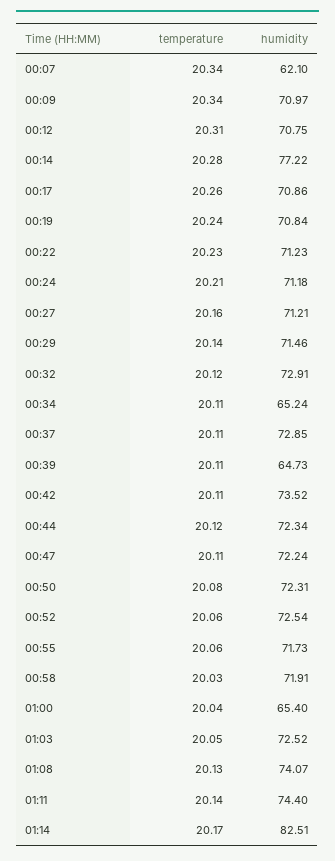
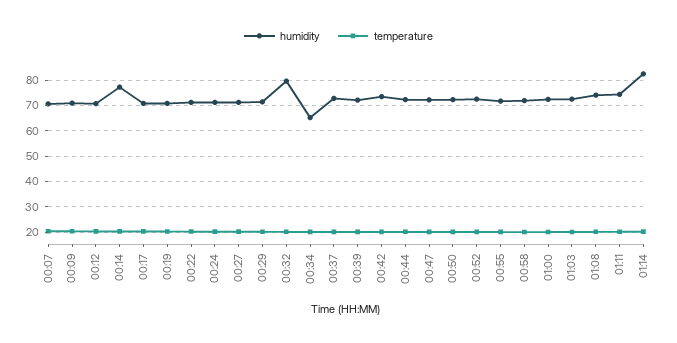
  {
    "temperature": {
      "00:07": 20.34,
      "00:09": 20.34,
      "00:12": 20.31,
      "00:14": 20.28,
      "00:17": 20.26,
      "00:19": 20.24,
      "00:22": 20.23,
      "00:24": 20.21,
      "00:27": 20.16,
      "00:29": 20.14,
      "00:32": 20.12,
      "00:34": 20.11,
      "00:37": 20.11,
      "00:39": 20.11,
      "00:42": 20.11,
      "00:44": 20.12,
      "00:47": 20.11,
      "00:50": 20.08,
      "00:52": 20.06,
      "00:55": 20.06,
      "00:58": 20.03,
      "01:00": 20.04,
      "01:03": 20.05,
      "01:08": 20.13,
      "01:11": 20.14,
      "01:14": 20.17
    },
    "humidity": {
-     "00:07": 62.1,
+     "00:07": 70,
      "00:09": 70.97,
      "00:12": 70.75,
      "00:14": 77.22,
      "00:17": 70.86,
      "00:19": 70.84,
      "00:22": 71.23,
      "00:24": 71.18,
      "00:27": 71.21,
      "00:29": 71.46,
-     "00:32": 72.91,
+     "00:32": 80,
      "00:34": 65.24,
      "00:37": 72.85,
-     "00:39": 64.73,
+     "00:39": 72.5,
      "00:42": 73.52,
      "00:44": 72.34,
      "00:47": 72.24,
      "00:50": 72.31,
      "00:52": 72.54,
      "00:55": 71.73,
      "00:58": 71.91,
-     "01:00": 65.4,
+     "01:00": 72.5,
      "01:03": 72.52,
      "01:08": 74.07,
      "01:11": 74.4,
      "01:14": 82.51
    }
  }

